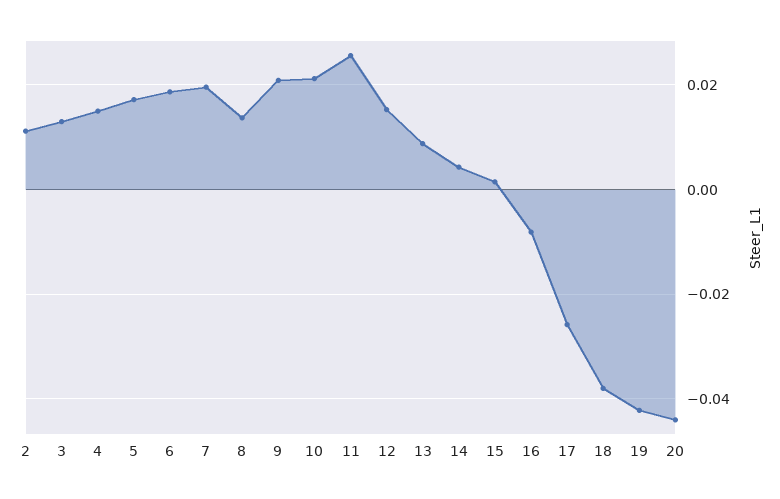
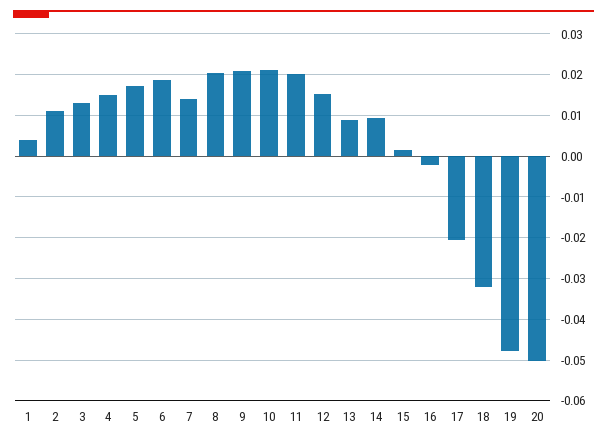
  {
    "2": 0.012,
    "3": 0.014,
    "4": 0.016,
    "5": 0.018,
    "6": 0.018,
-   "7": 0.02,
+   "7": 0.014,
-   "8": 0.014,
+   "8": 0.02,
    "9": 0.02,
    "10": 0.022,
-   "11": 0.026,
+   "11": 0.02,
    "12": 0.016,
    "13": 0.008,
-   "14": 0.004,
+   "14": 0.01,
    "15": 0.002,
-   "16": -0.008,
+   "16": -0.002,
-   "17": -0.026,
+   "17": -0.02,
-   "18": -0.038,
+   "18": -0.032,
-   "19": -0.042,
+   "19": -0.048,
-   "20": -0.044
+   "20": -0.05,
+   "1": 0.004
  }

